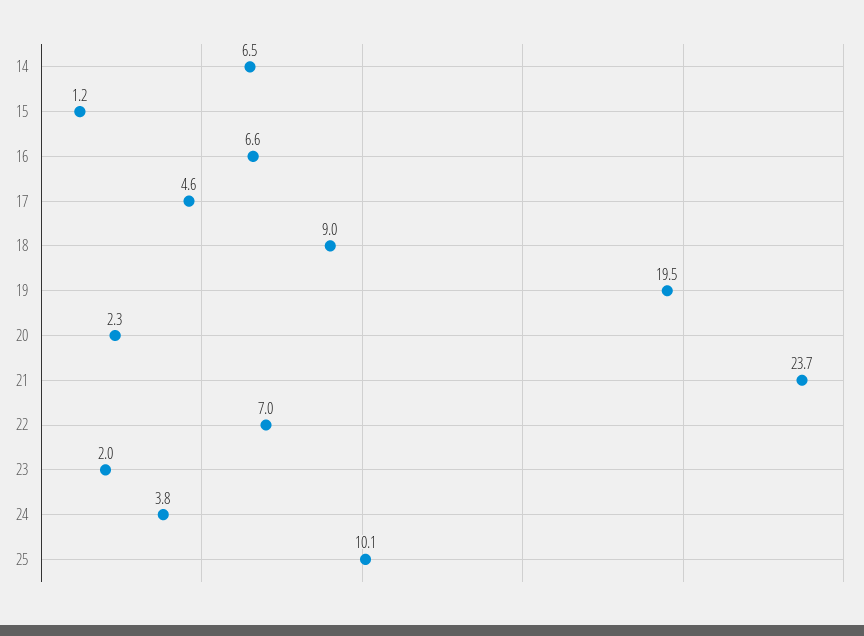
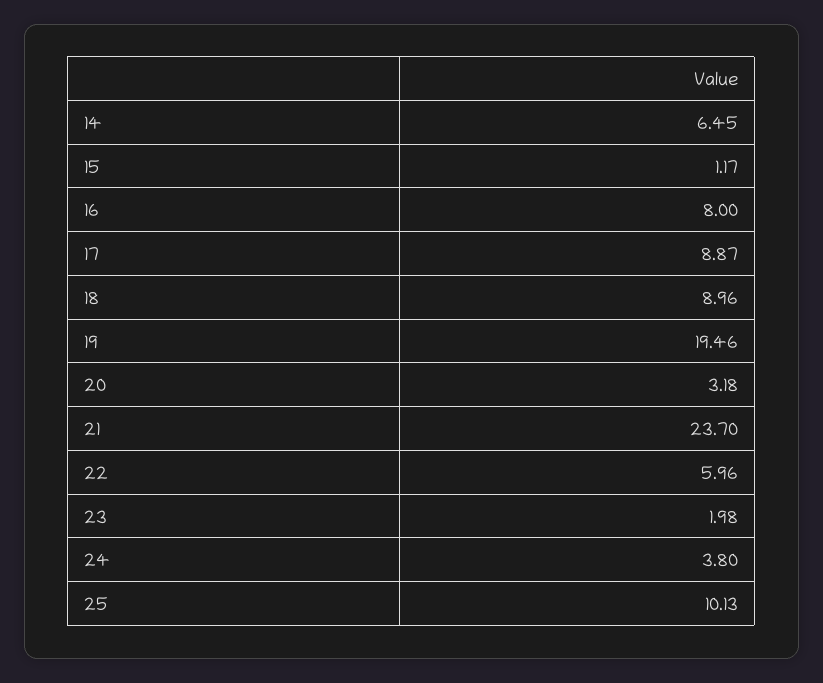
  {
    "14": 6.45,
    "15": 1.17,
-   "16": 6.6,
+   "16": 8,
-   "17": 4.6,
+   "17": 8.87,
    "18": 8.96,
    "19": 19.46,
-   "20": 2.3,
+   "20": 3.18,
    "21": 23.7,
-   "22": 7,
+   "22": 5.96,
    "23": 1.98,
    "24": 3.8,
    "25": 10.13
  }

